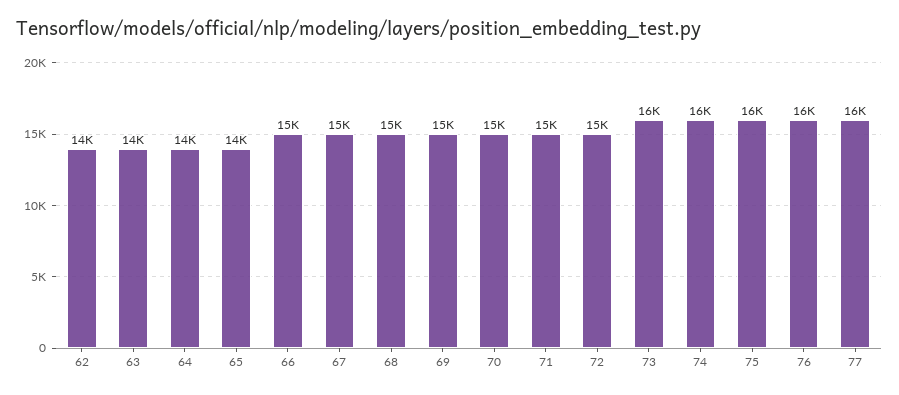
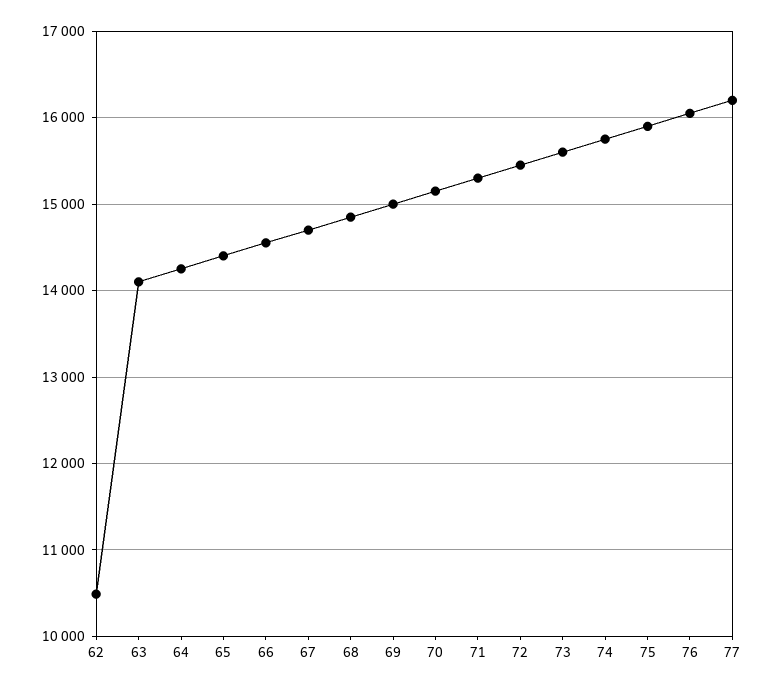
  {
-   "62": 14000,
+   "62": 10500,
    "63": 14000,
    "64": 14000,
    "65": 14000,
    "66": 15000,
    "67": 15000,
    "68": 15000,
    "69": 15000,
    "70": 15000,
    "71": 15000,
    "72": 15000,
    "73": 16000,
    "74": 16000,
    "75": 16000,
    "76": 16000,
    "77": 16000
  }

